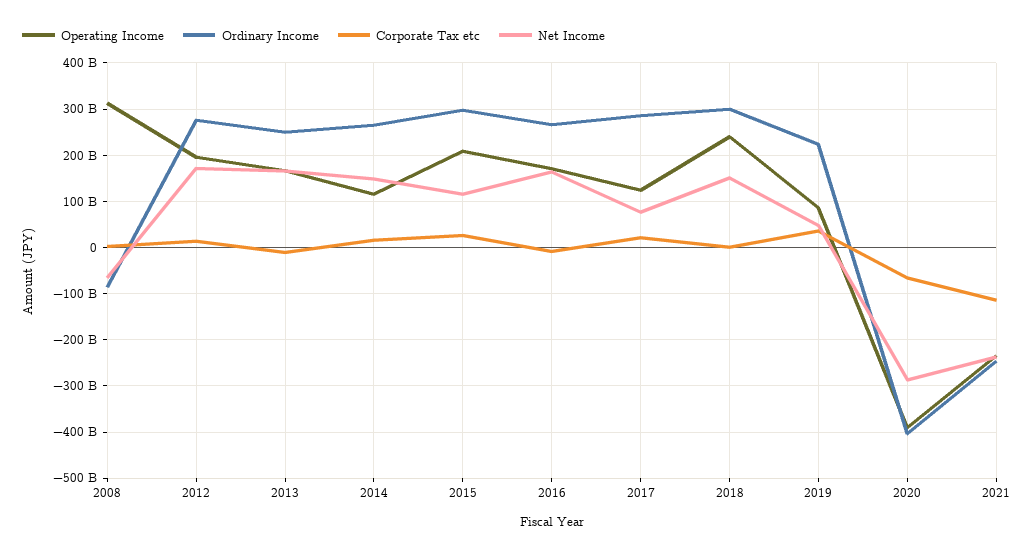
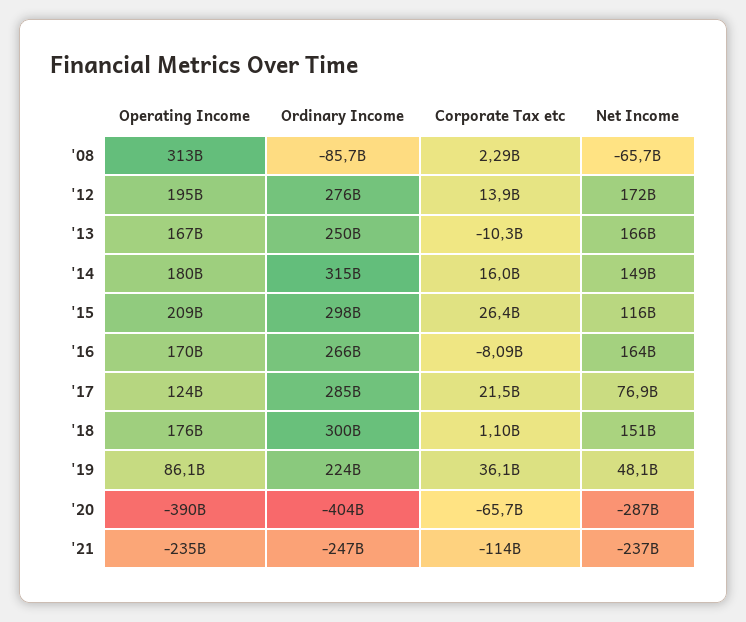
  {
    "Operating Income": {
      "2008": 313000000000,
      "2012": 195000000000,
      "2013": 167000000000,
-     "2014": 120000000000,
+     "2014": 180000000000,
      "2015": 209000000000,
      "2016": 170000000000,
      "2017": 124000000000,
-     "2018": 240000000000,
+     "2018": 176000000000,
      "2019": 86100000000,
      "2020": -390000000000,
      "2021": -235000000000
    },
    "Ordinary Income": {
      "2008": -85700000000,
      "2012": 276000000000,
      "2013": 250000000000,
-     "2014": 260000000000,
+     "2014": 315000000000,
      "2015": 298000000000,
      "2016": 266000000000,
      "2017": 285000000000,
      "2018": 300000000000,
      "2019": 224000000000,
      "2020": -404000000000,
      "2021": -247000000000
    },
    "Corporate Tax etc": {
      "2008": 2290000000,
      "2012": 13900000000,
      "2013": -10300000000,
      "2014": 16000000000,
      "2015": 26400000000,
      "2016": -8090000000,
      "2017": 21500000000,
      "2018": 1100000000,
      "2019": 36100000000,
      "2020": -65700000000,
      "2021": -114000000000
    },
    "Net Income": {
      "2008": -65700000000,
      "2012": 172000000000,
      "2013": 166000000000,
      "2014": 149000000000,
      "2015": 116000000000,
      "2016": 164000000000,
      "2017": 76900000000,
      "2018": 151000000000,
      "2019": 48100000000,
      "2020": -287000000000,
      "2021": -237000000000
    }
  }

